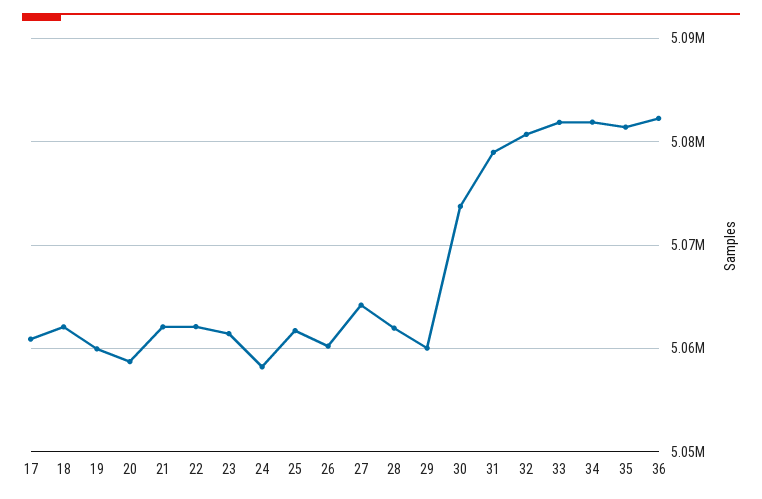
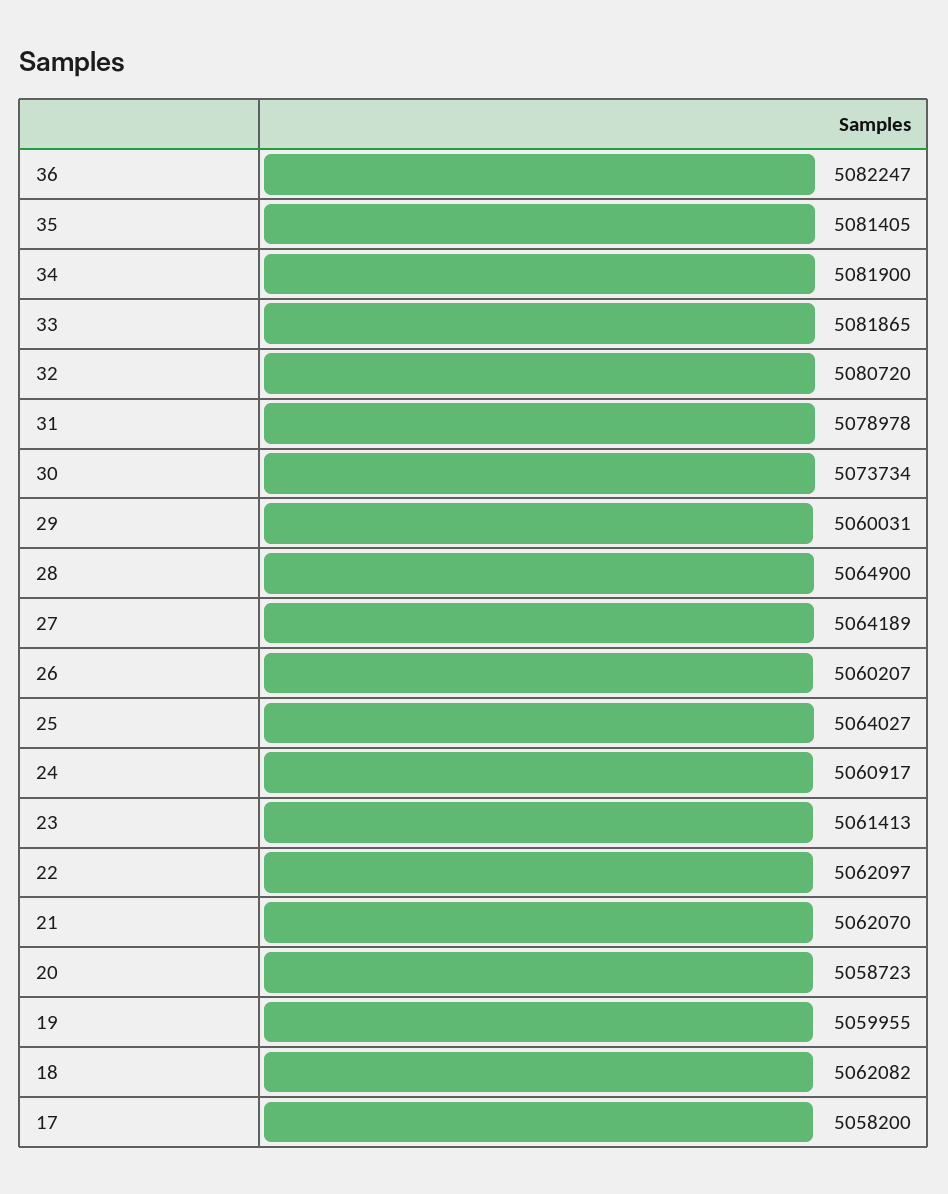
  {
-   "17": 5061000,
+   "17": 5058200,
    "18": 5062082,
    "19": 5059955,
    "20": 5058723,
    "21": 5062070,
    "22": 5062097,
    "23": 5061413,
-   "24": 5058000,
+   "24": 5060917,
-   "25": 5062000,
+   "25": 5064027,
    "26": 5060207,
    "27": 5064189,
-   "28": 5062000,
+   "28": 5064900,
    "29": 5060031,
    "30": 5073734,
    "31": 5078978,
    "32": 5080720,
    "33": 5081865,
    "34": 5081900,
    "35": 5081405,
    "36": 5082247
  }

